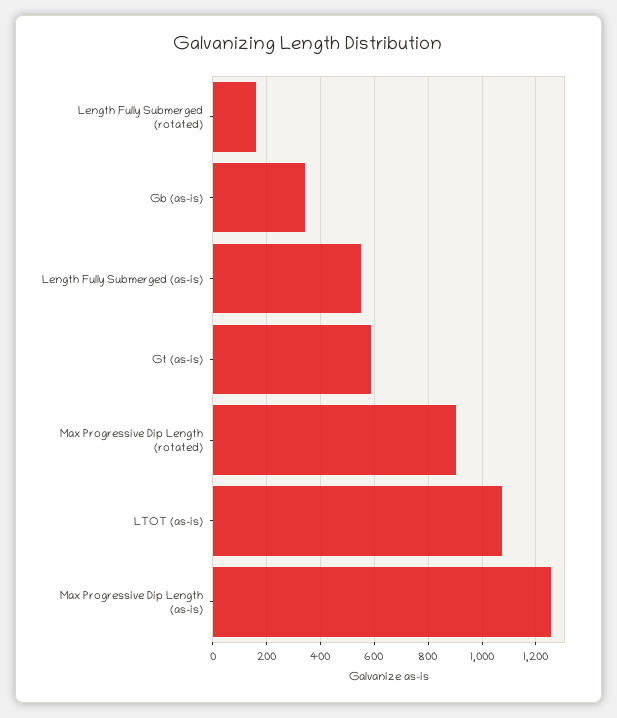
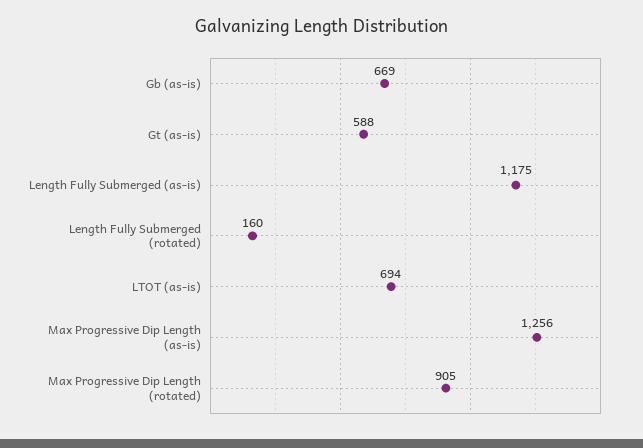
  {
    "Length Fully Submerged (rotated)": 160,
-   "Gb (as-is)": 350,
+   "Gb (as-is)": 669,
-   "Length Fully Submerged (as-is)": 550,
+   "Length Fully Submerged (as-is)": 1175,
    "Gt (as-is)": 588,
    "Max Progressive Dip Length (rotated)": 905,
-   "LTOT (as-is)": 1075,
+   "LTOT (as-is)": 694,
    "Max Progressive Dip Length (as-is)": 1256
  }

